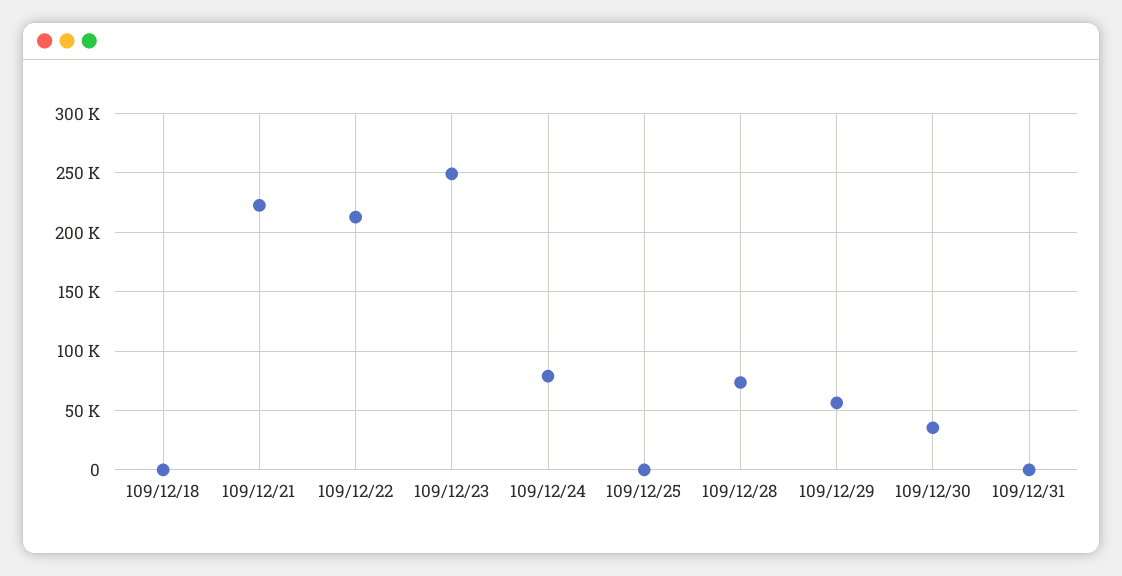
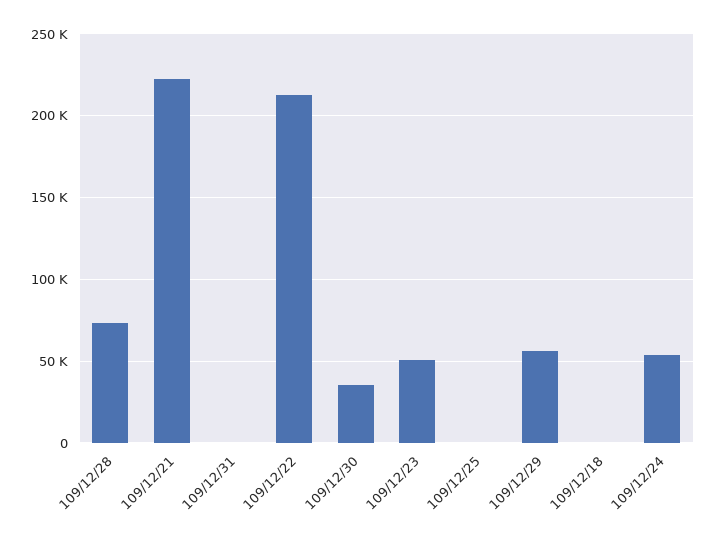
  {
    "109/12/18": 0,
    "109/12/21": 225000,
    "109/12/22": 215000,
-   "109/12/23": 250000,
+   "109/12/23": 50000,
-   "109/12/24": 80000,
+   "109/12/24": 55000,
    "109/12/25": 0,
    "109/12/28": 75000,
    "109/12/29": 55000,
    "109/12/30": 35000,
    "109/12/31": 0
  }

